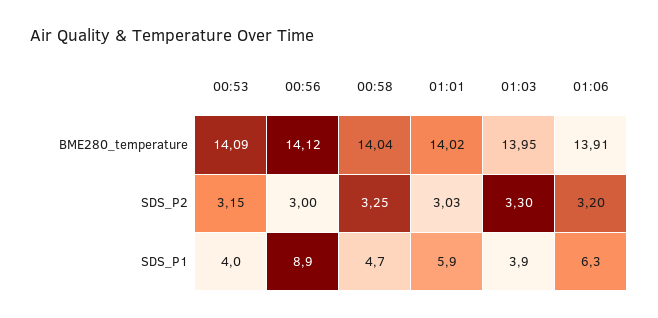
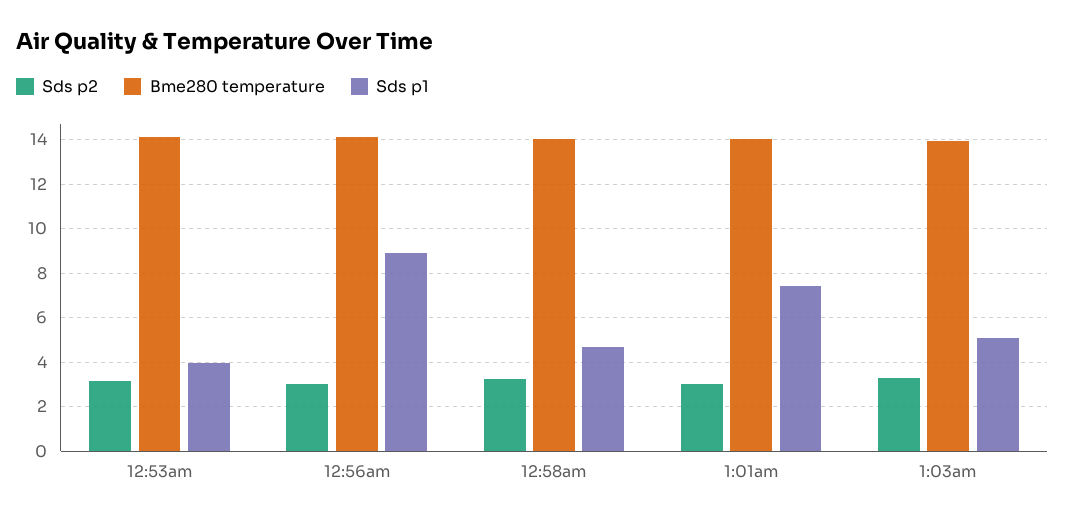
  {
    "BME280_temperature": {
      "00:53": 14.09,
      "00:56": 14.12,
      "00:58": 14.04,
      "01:01": 14.02,
-     "01:03": 13.95,
+     "01:03": 13.95
-     "01:06": 13.91
    },
    "SDS_P2": {
      "00:53": 3.15,
      "00:56": 3,
      "00:58": 3.25,
      "01:01": 3.03,
-     "01:03": 3.3,
+     "01:03": 3.3
-     "01:06": 3.2
    },
    "SDS_P1": {
      "00:53": 4,
      "00:56": 8.9,
      "00:58": 4.7,
-     "01:01": 5.9,
+     "01:01": 7.5,
-     "01:03": 3.9,
+     "01:03": 5
-     "01:06": 6.3
    }
  }

